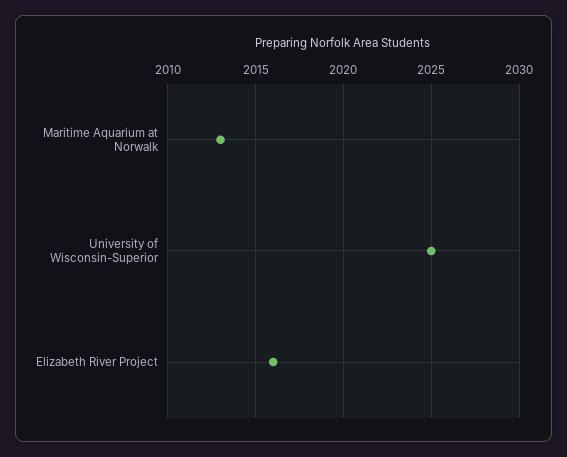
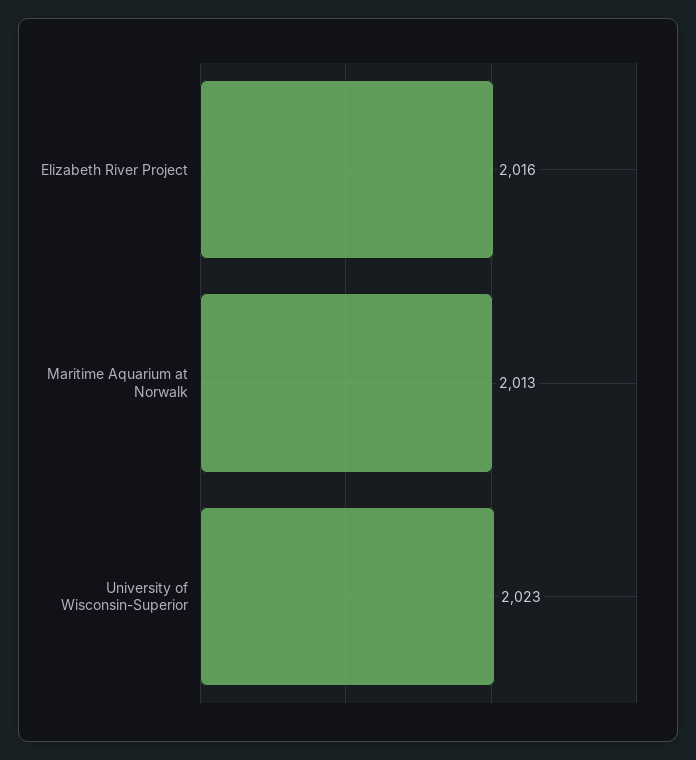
  {
    "Maritime Aquarium at Norwalk": 2013,
-   "University of Wisconsin-Superior": 2025,
+   "University of Wisconsin-Superior": 2023,
    "Elizabeth River Project": 2016
  }

